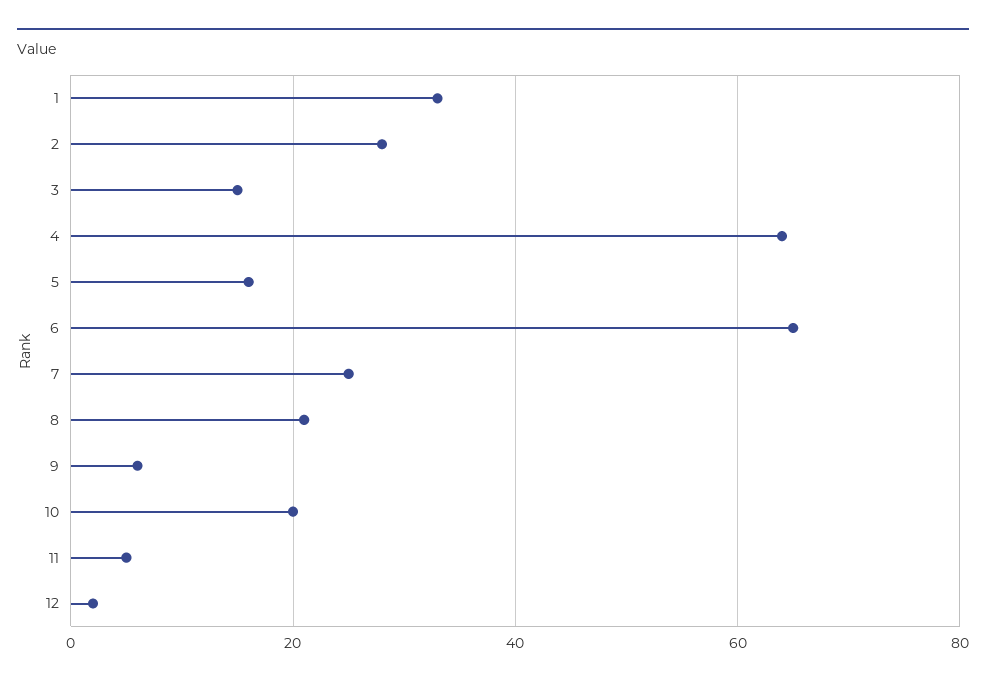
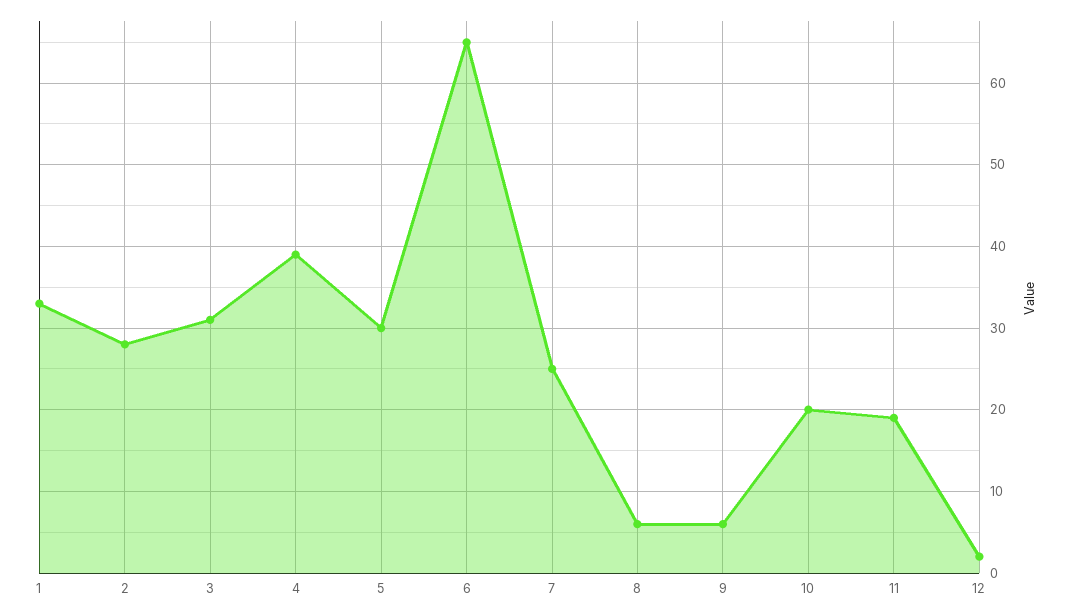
  {
    "1": 33,
    "2": 28,
-   "3": 15,
+   "3": 31,
-   "4": 65,
+   "4": 39,
-   "5": 15,
+   "5": 30,
    "6": 65,
    "7": 25,
-   "8": 20,
+   "8": 6,
    "9": 6,
    "10": 20,
-   "11": 5,
+   "11": 19,
    "12": 2
  }

